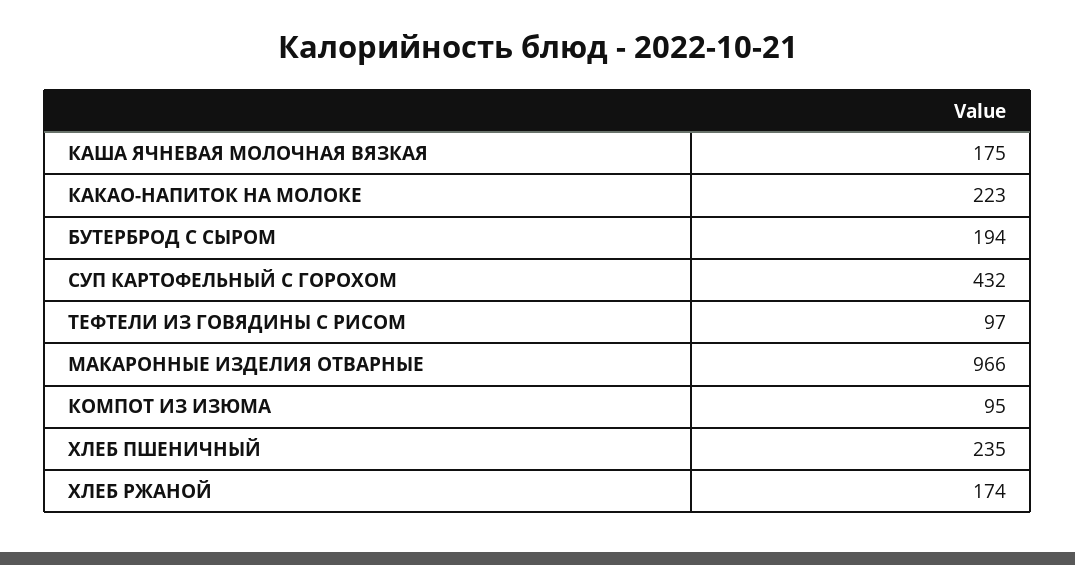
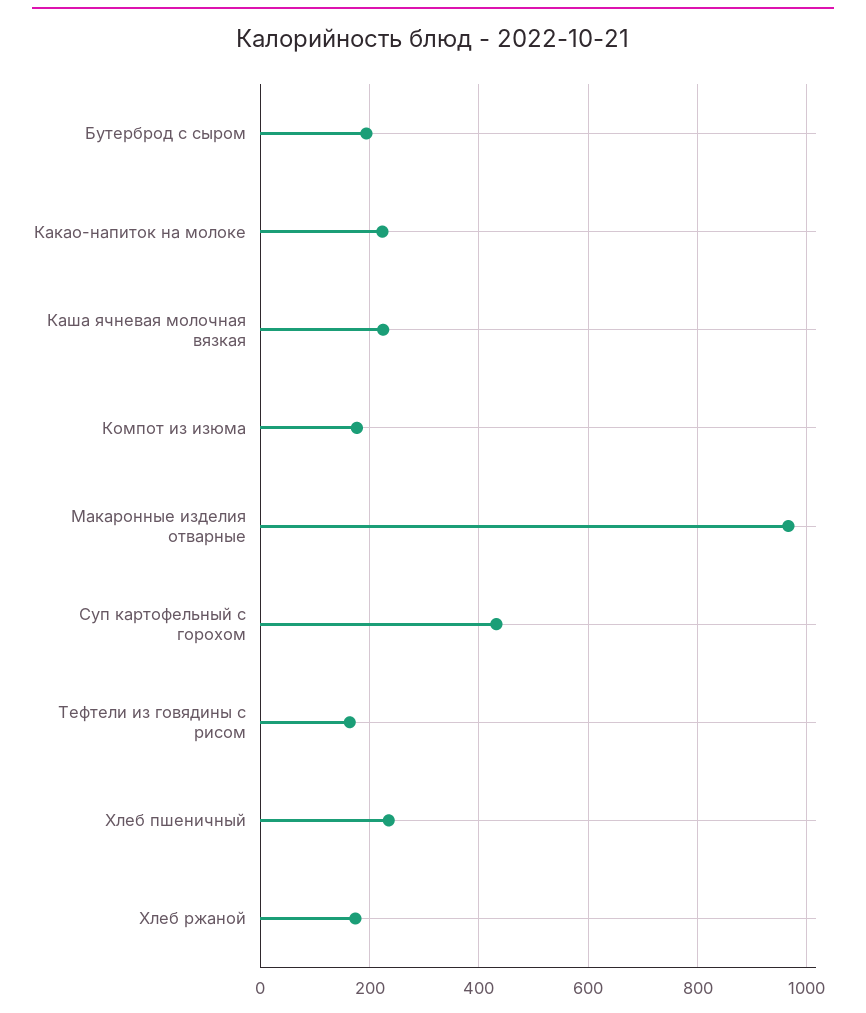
  {
-   "КАША ЯЧНЕВАЯ МОЛОЧНАЯ ВЯЗКАЯ": 175,
+   "КАША ЯЧНЕВАЯ МОЛОЧНАЯ ВЯЗКАЯ": 220,
    "КАКАО-НАПИТОК НА МОЛОКЕ": 223,
    "БУТЕРБРОД С СЫРОМ": 194,
    "СУП КАРТОФЕЛЬНЫЙ С ГОРОХОМ": 432,
-   "ТЕФТЕЛИ ИЗ ГОВЯДИНЫ С РИСОМ": 97,
+   "ТЕФТЕЛИ ИЗ ГОВЯДИНЫ С РИСОМ": 160,
    "МАКАРОННЫЕ ИЗДЕЛИЯ ОТВАРНЫЕ": 966,
-   "КОМПОТ ИЗ ИЗЮМА": 95,
+   "КОМПОТ ИЗ ИЗЮМА": 180,
    "ХЛЕБ ПШЕНИЧНЫЙ": 235,
    "ХЛЕБ РЖАНОЙ": 174
  }

